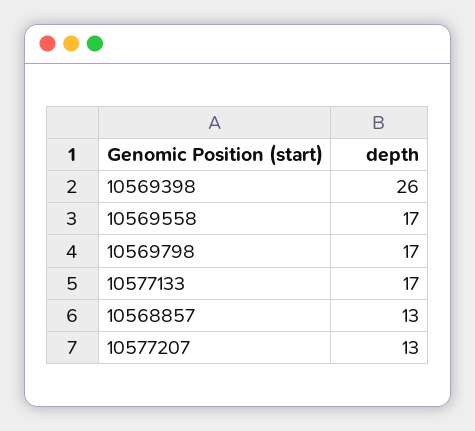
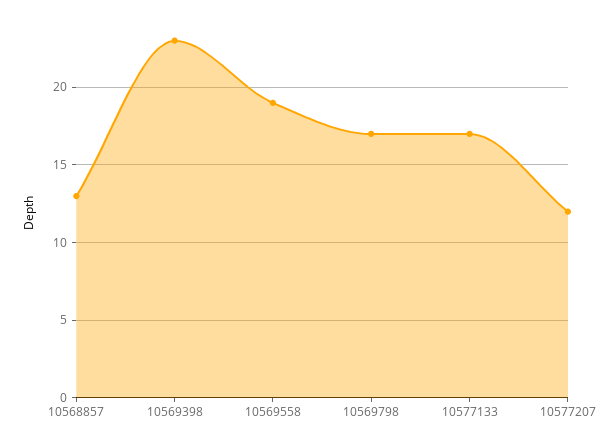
  {
-   "10569398": 26,
+   "10569398": 23,
-   "10569558": 17,
+   "10569558": 19,
    "10569798": 17,
    "10577133": 17,
    "10568857": 13,
-   "10577207": 13
+   "10577207": 12
  }

